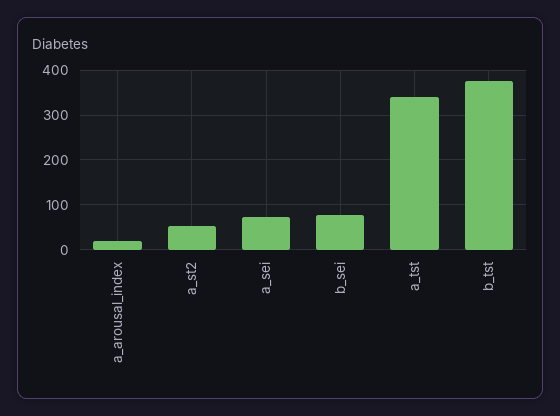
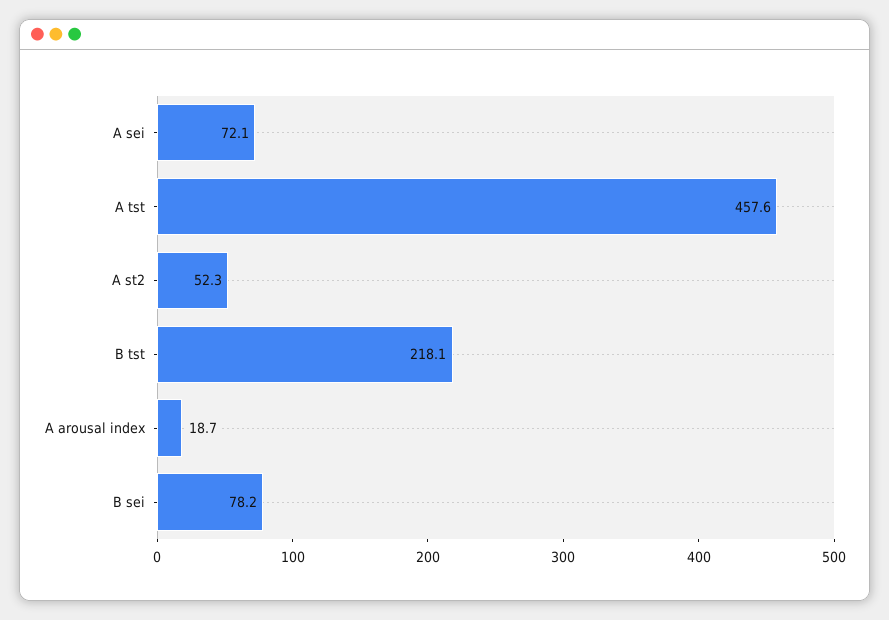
  {
    "a_arousal_index": 18.7,
    "a_st2": 52.3,
    "a_sei": 72.1,
    "b_sei": 78.2,
-   "a_tst": 340,
+   "a_tst": 457.6,
-   "b_tst": 380
+   "b_tst": 218.1
  }

